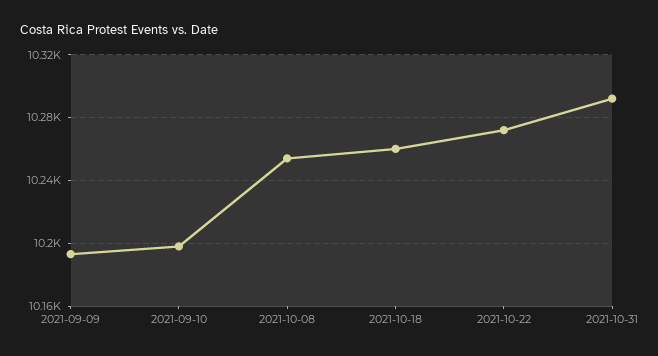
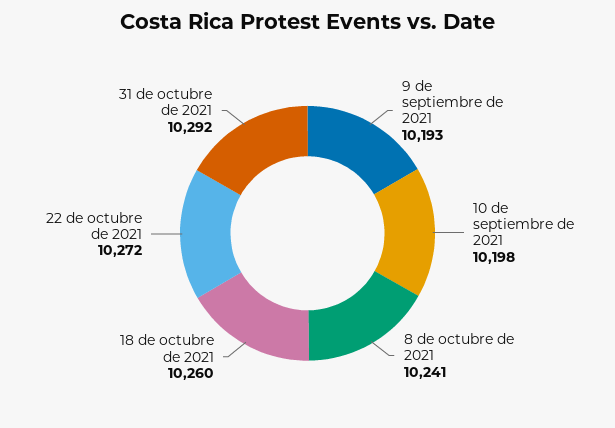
  {
    "2021-09-09": 10193,
    "2021-09-10": 10198,
-   "2021-10-08": 10255,
+   "2021-10-08": 10241,
    "2021-10-18": 10260,
    "2021-10-22": 10272,
    "2021-10-31": 10292
  }

